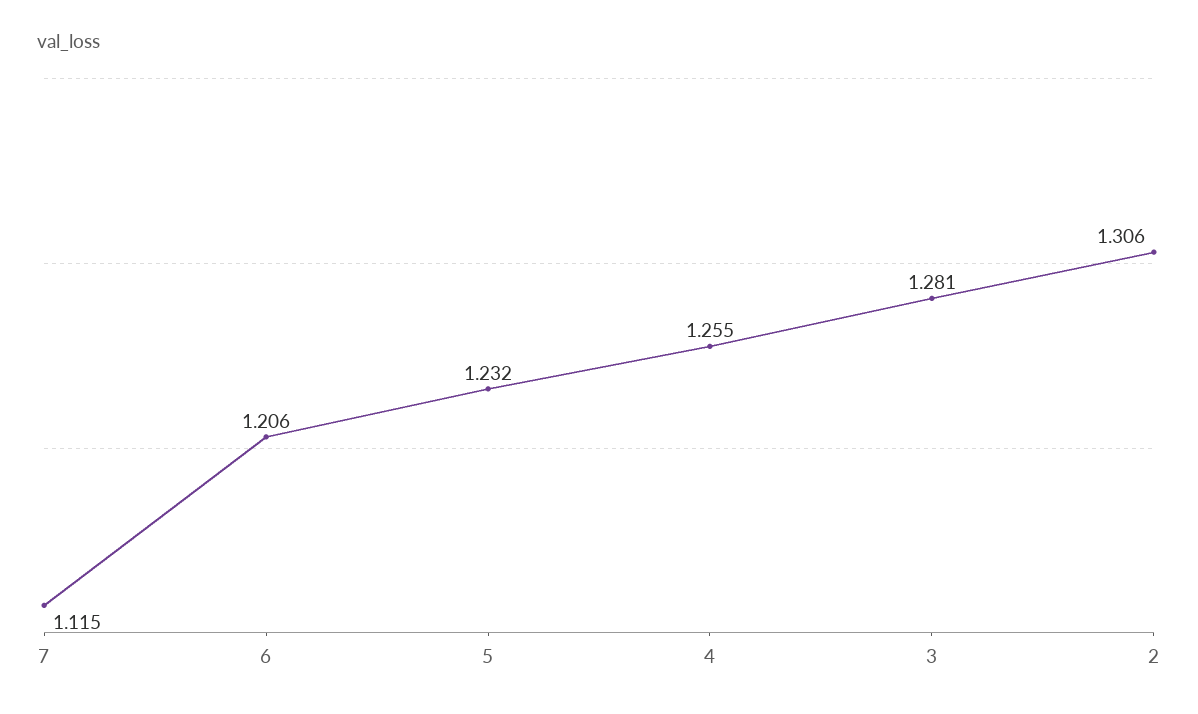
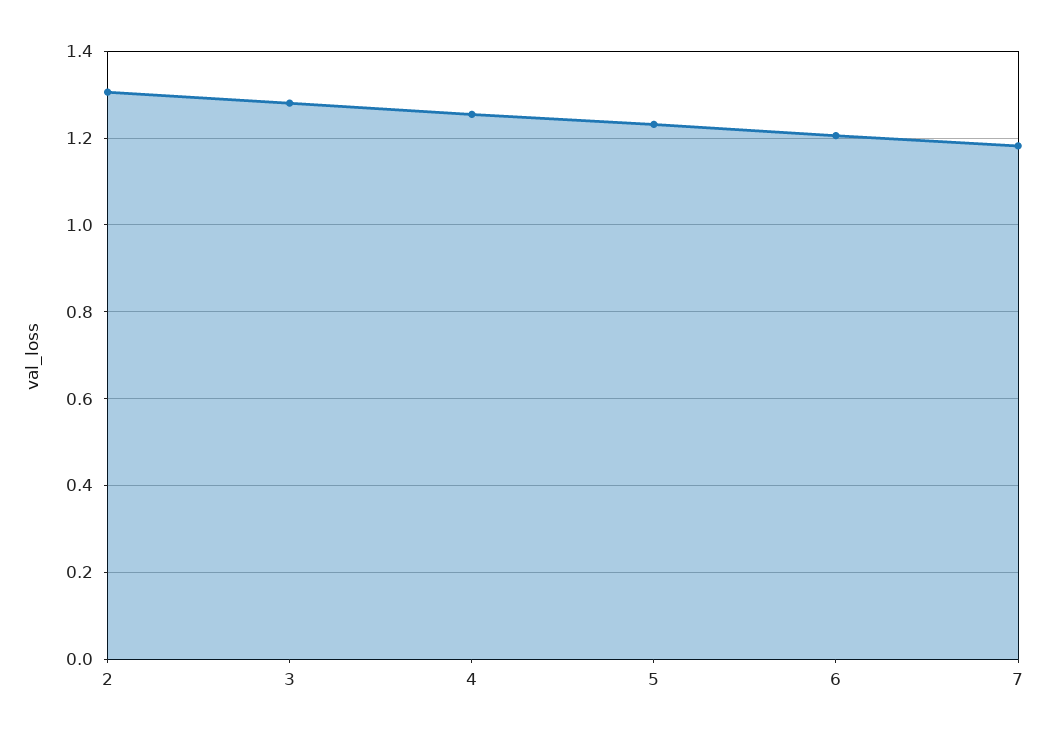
  {
-   "7": 1.115,
+   "7": 1.18,
    "6": 1.206,
    "5": 1.232,
    "4": 1.255,
    "3": 1.281,
    "2": 1.306
  }

